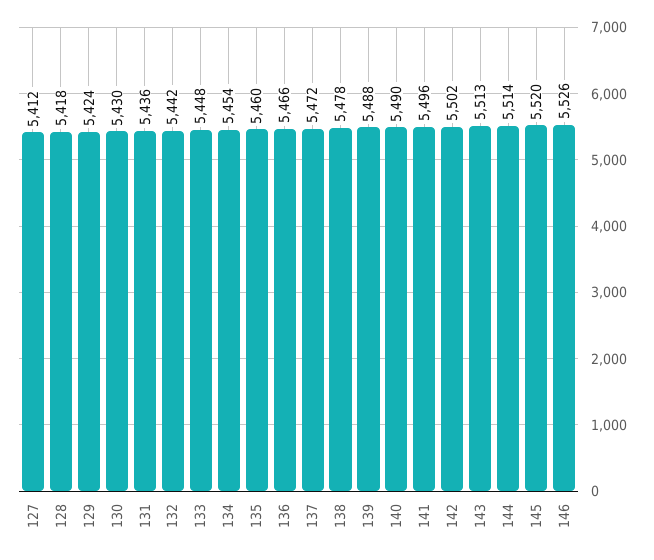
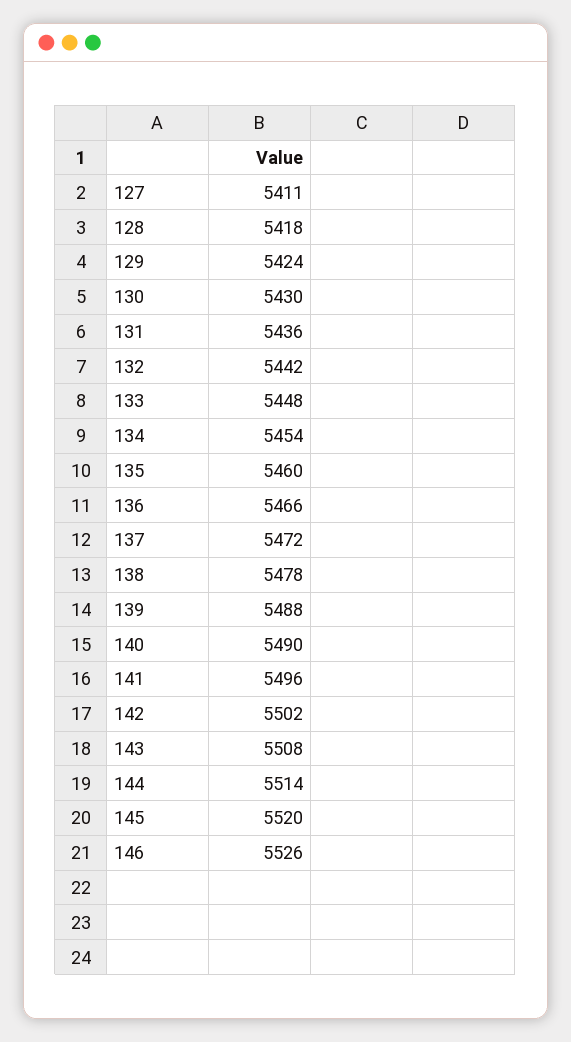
  {
-   "127": 5412,
+   "127": 5411,
    "128": 5418,
    "129": 5424,
    "130": 5430,
    "131": 5436,
    "132": 5442,
    "133": 5448,
    "134": 5454,
    "135": 5460,
    "136": 5466,
    "137": 5472,
    "138": 5478,
    "139": 5488,
    "140": 5490,
    "141": 5496,
    "142": 5502,
-   "143": 5513,
+   "143": 5508,
    "144": 5514,
    "145": 5520,
    "146": 5526
  }

